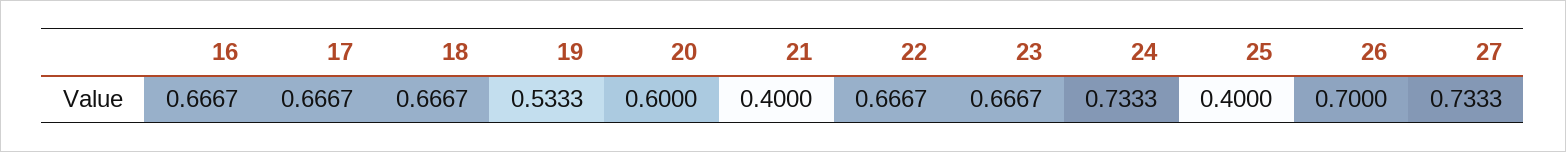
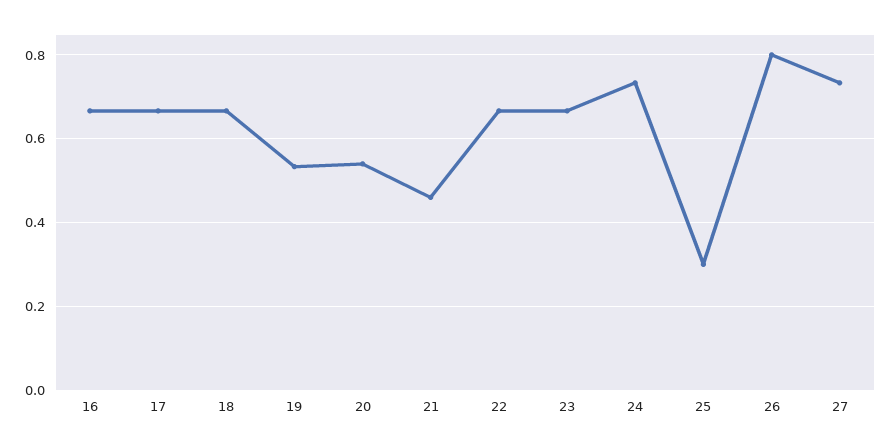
  {
    "16": 0.6667,
    "17": 0.6667,
    "18": 0.6667,
    "19": 0.5333,
-   "20": 0.6,
+   "20": 0.54,
-   "21": 0.4,
+   "21": 0.46,
    "22": 0.6667,
    "23": 0.6667,
    "24": 0.7333,
-   "25": 0.4,
+   "25": 0.3,
-   "26": 0.7,
+   "26": 0.8,
    "27": 0.7333
  }

